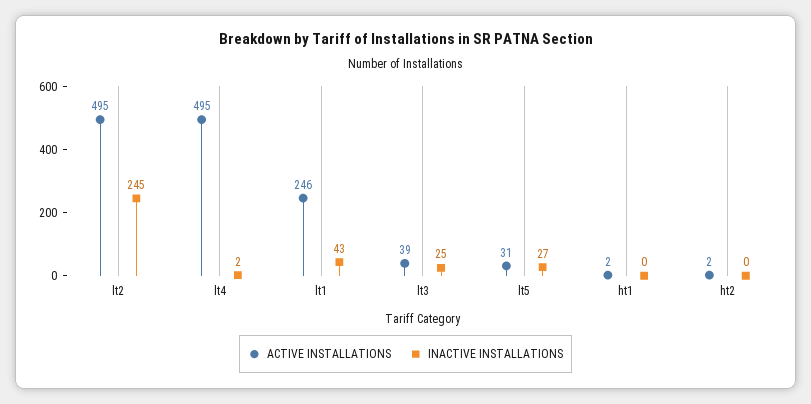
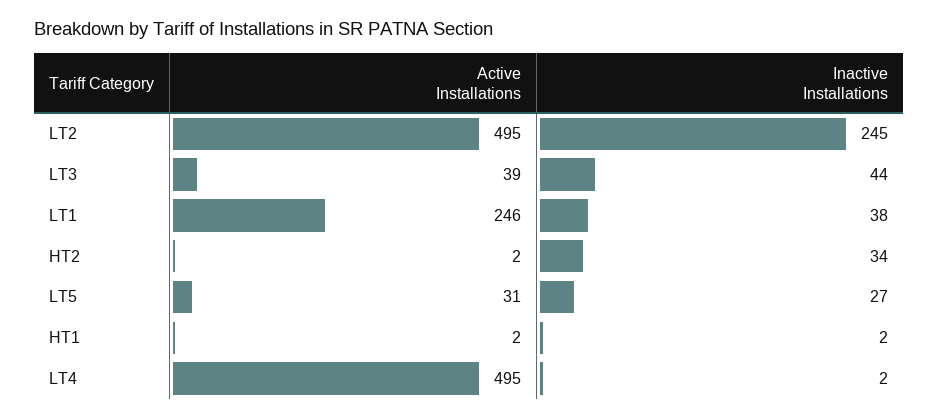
  {
    "ACTIVE INSTALLATIONS": {
      "lt2": 495,
      "lt4": 495,
      "lt1": 246,
      "lt3": 39,
      "lt5": 31,
      "ht1": 2,
      "ht2": 2
    },
    "INACTIVE INSTALLATIONS": {
      "lt2": 245,
      "lt4": 2,
-     "lt1": 43,
+     "lt1": 38,
-     "lt3": 25,
+     "lt3": 44,
      "lt5": 27,
-     "ht1": 0,
+     "ht1": 2,
-     "ht2": 0
+     "ht2": 34
    }
  }

